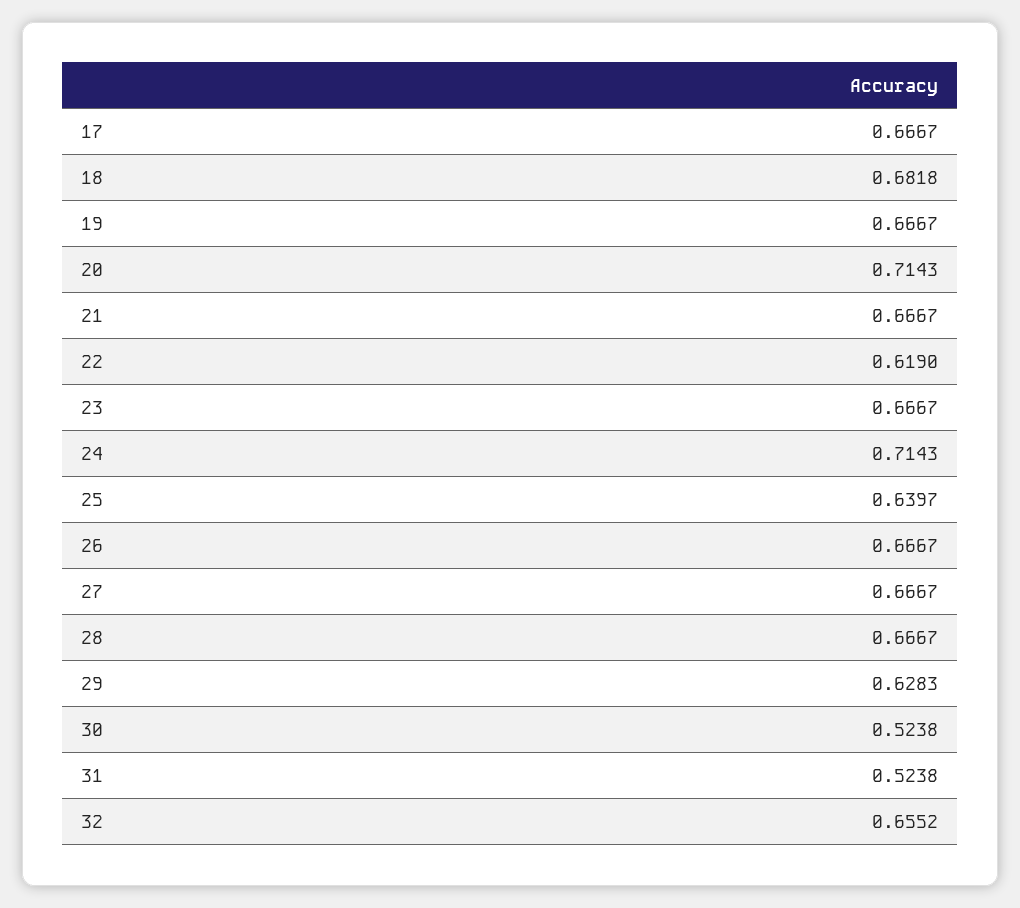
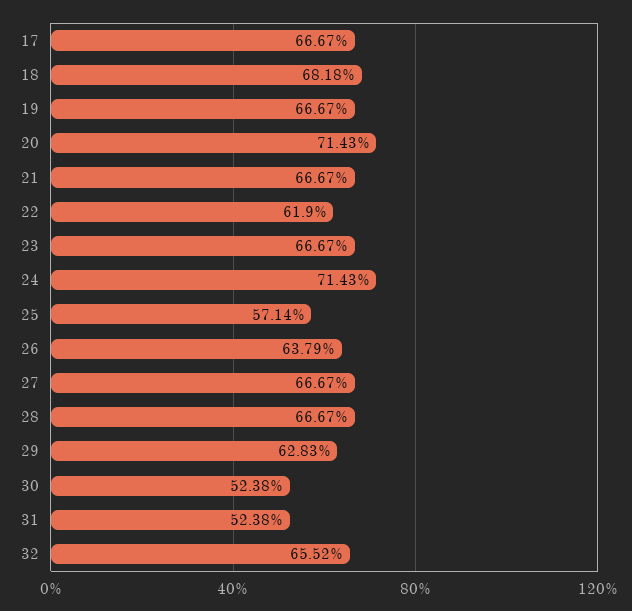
  {
    "17": 0.6667,
    "18": 0.6818,
    "19": 0.6667,
    "20": 0.7143,
    "21": 0.6667,
    "22": 0.619,
    "23": 0.6667,
    "24": 0.7143,
-   "25": 0.6397,
+   "25": 0.5714,
-   "26": 0.6667,
+   "26": 0.6379,
    "27": 0.6667,
    "28": 0.6667,
    "29": 0.6283,
    "30": 0.5238,
    "31": 0.5238,
    "32": 0.6552
  }

